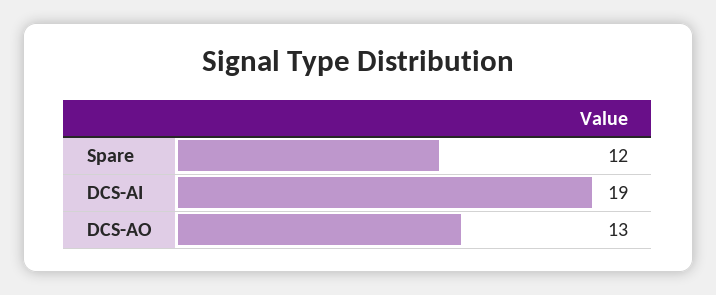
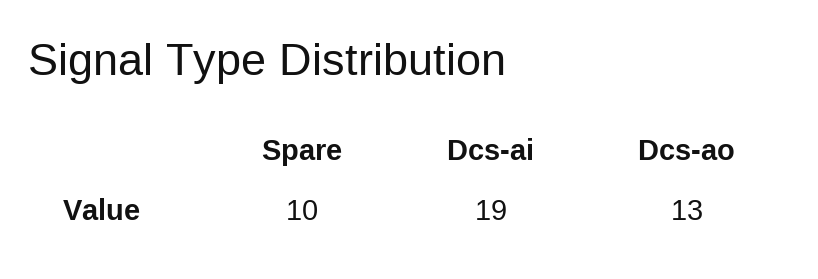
  {
-   "Spare": 12,
+   "Spare": 10,
    "DCS-AI": 19,
    "DCS-AO": 13
  }

